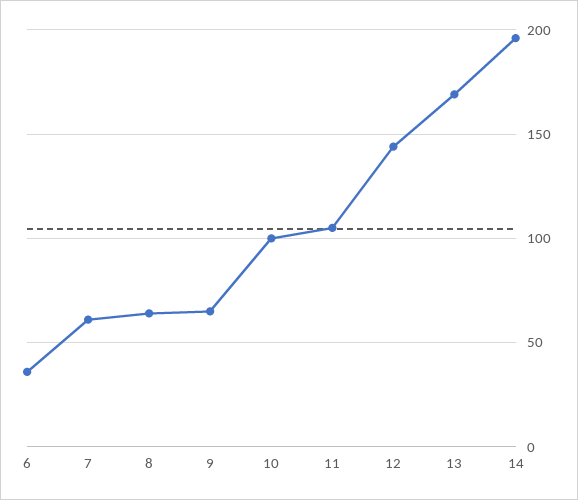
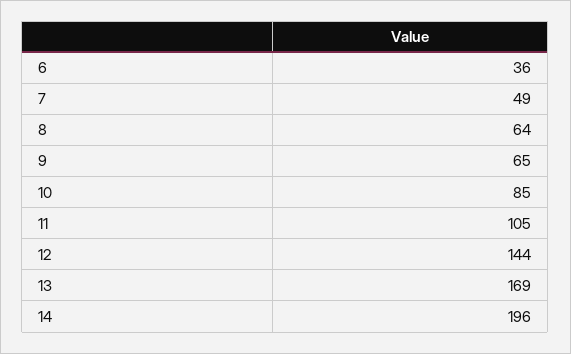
  {
    "6": 36,
-   "7": 60,
+   "7": 49,
    "8": 64,
    "9": 65,
-   "10": 100,
+   "10": 85,
    "11": 105,
    "12": 144,
    "13": 169,
    "14": 196
  }

